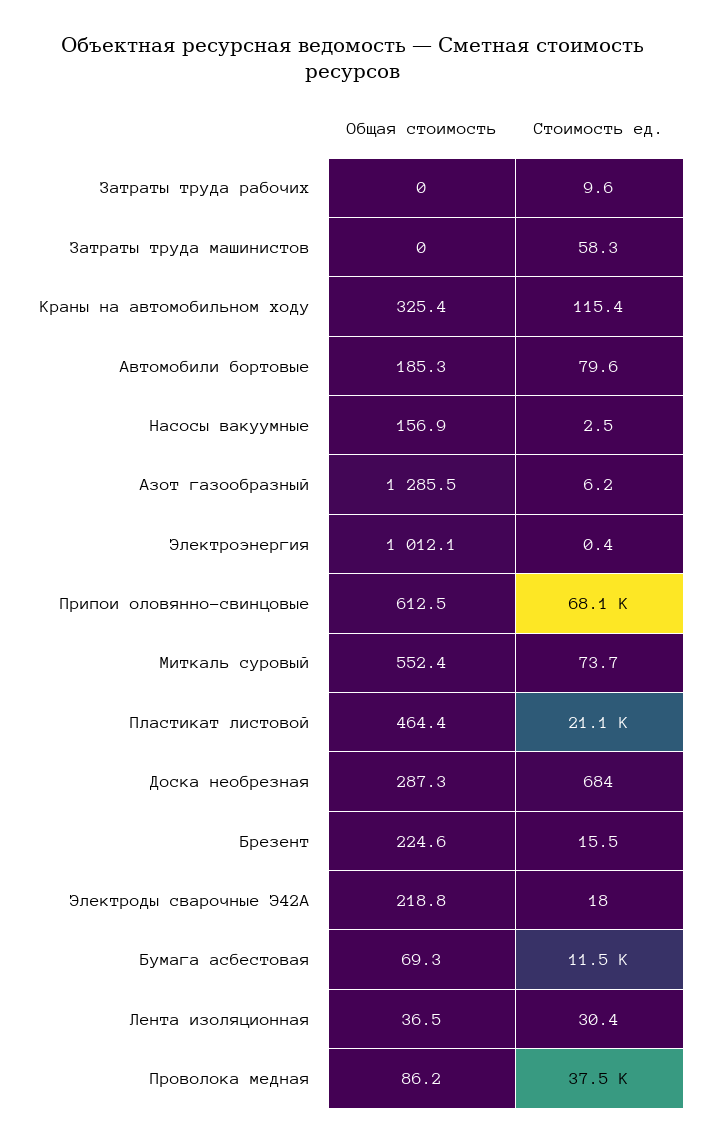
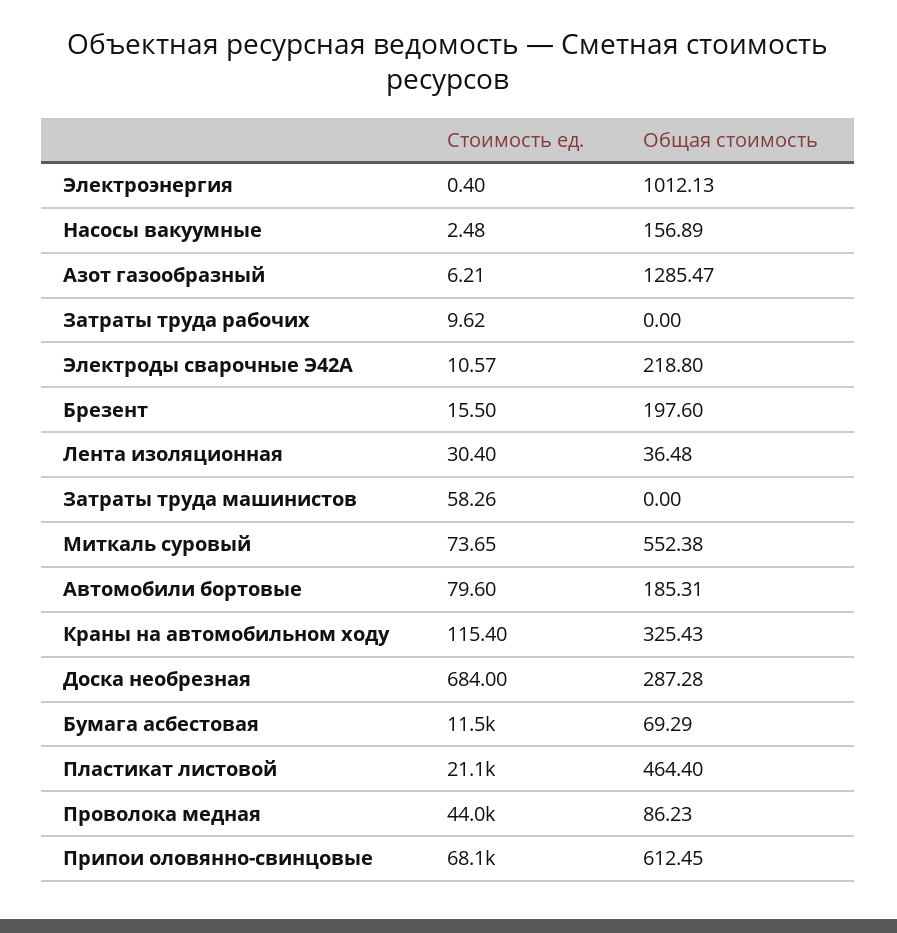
  {
    "Общая стоимость": {
      "Затраты труда рабочих": 0,
      "Затраты труда машинистов": 0,
      "Краны на автомобильном ходу": 325.43,
      "Автомобили бортовые": 185.31,
      "Насосы вакуумные": 156.89,
      "Азот газообразный": 1285.47,
      "Электроэнергия": 1012.13,
      "Припои оловянно-свинцовые": 612.45,
      "Миткаль суровый": 552.38,
      "Пластикат листовой": 464.4,
      "Доска необрезная": 287.28,
-     "Брезент": 224.6,
+     "Брезент": 197.6,
      "Электроды сварочные Э42А": 218.8,
      "Бумага асбестовая": 69.29,
      "Лента изоляционная": 36.48,
      "Проволока медная": 86.23
    },
    "Стоимость ед.": {
      "Затраты труда рабочих": 9.62,
      "Затраты труда машинистов": 58.26,
      "Краны на автомобильном ходу": 115.4,
      "Автомобили бортовые": 79.6,
      "Насосы вакуумные": 2.48,
      "Азот газообразный": 6.21,
      "Электроэнергия": 0.4,
      "Припои оловянно-свинцовые": 68100,
      "Миткаль суровый": 73.65,
      "Пластикат листовой": 21100,
      "Доска необрезная": 684,
      "Брезент": 15.5,
-     "Электроды сварочные Э42А": 18,
+     "Электроды сварочные Э42А": 10.57,
      "Бумага асбестовая": 11500,
      "Лента изоляционная": 30.4,
-     "Проволока медная": 37500
+     "Проволока медная": 44000
    }
  }

